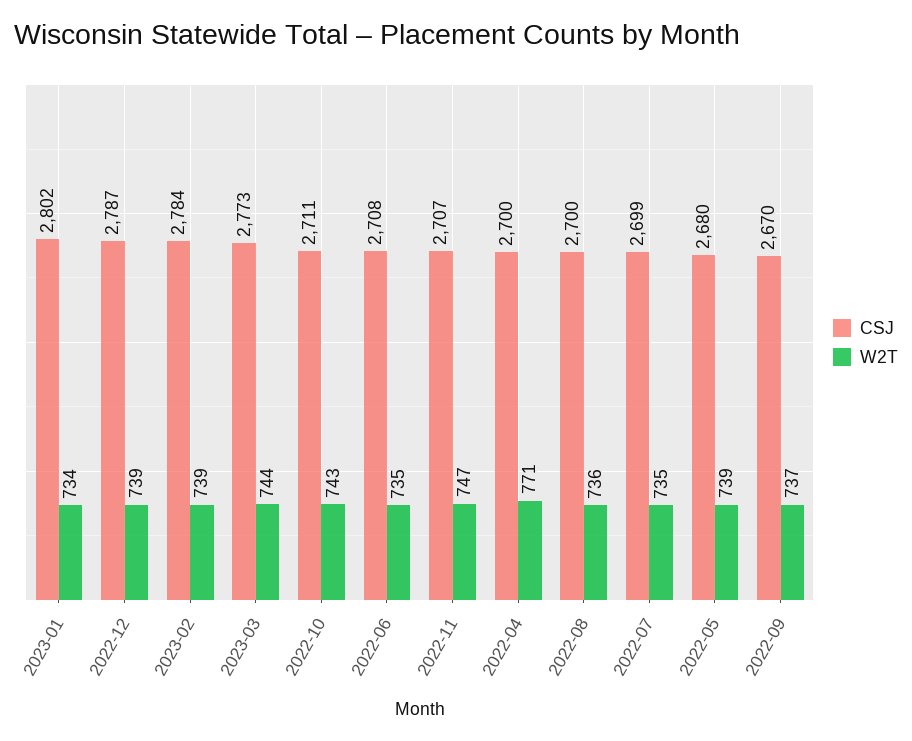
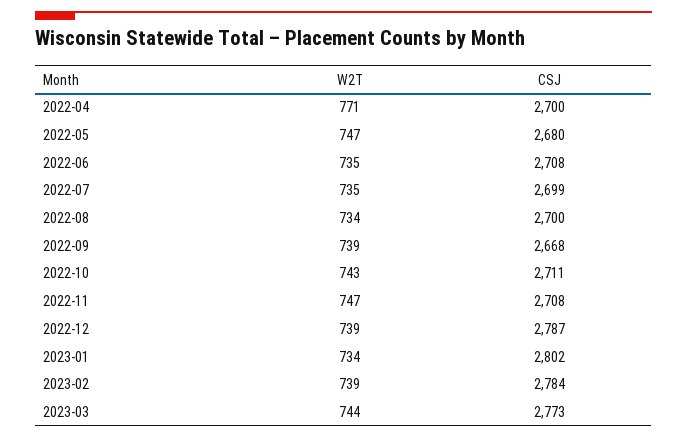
  {
    "CSJ": {
      "2023-01": 2802,
      "2022-12": 2787,
      "2023-02": 2784,
      "2023-03": 2773,
      "2022-10": 2711,
      "2022-06": 2708,
-     "2022-11": 2707,
+     "2022-11": 2708,
      "2022-04": 2700,
      "2022-08": 2700,
      "2022-07": 2699,
      "2022-05": 2680,
-     "2022-09": 2670
+     "2022-09": 2668
    },
    "W2T": {
      "2023-01": 734,
      "2022-12": 739,
      "2023-02": 739,
      "2023-03": 744,
      "2022-10": 743,
      "2022-06": 735,
      "2022-11": 747,
      "2022-04": 771,
-     "2022-08": 736,
+     "2022-08": 734,
      "2022-07": 735,
-     "2022-05": 739,
+     "2022-05": 747,
-     "2022-09": 737
+     "2022-09": 739
    }
  }

